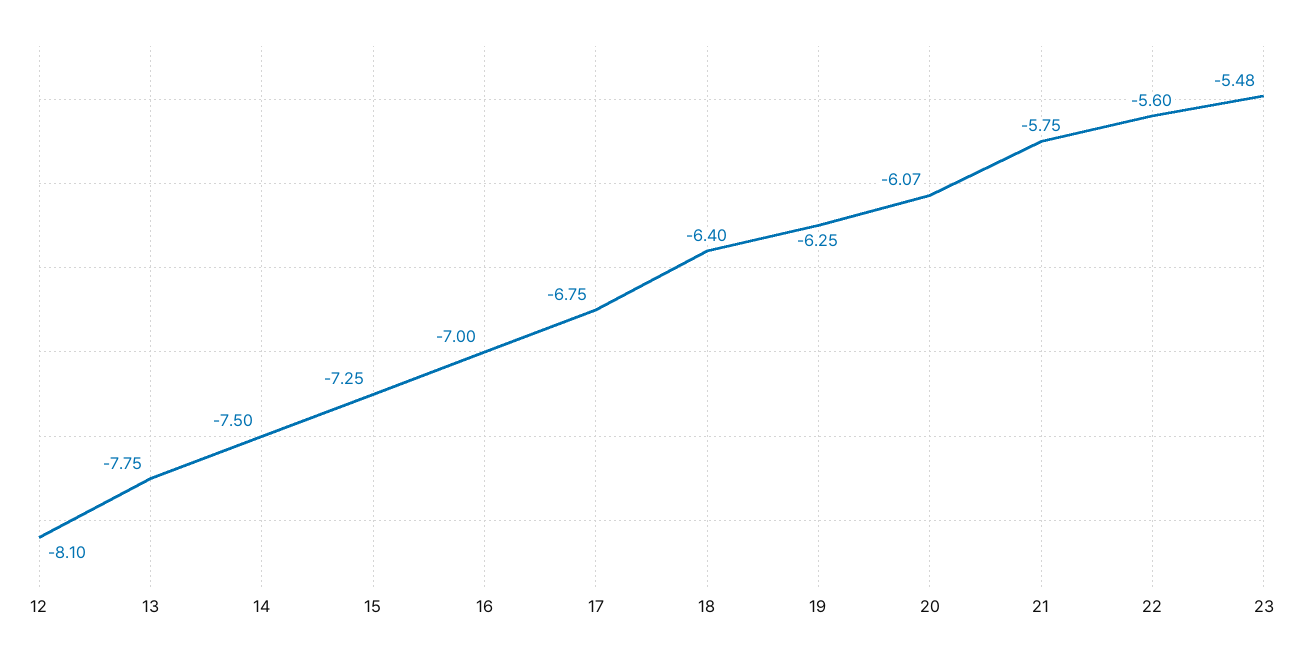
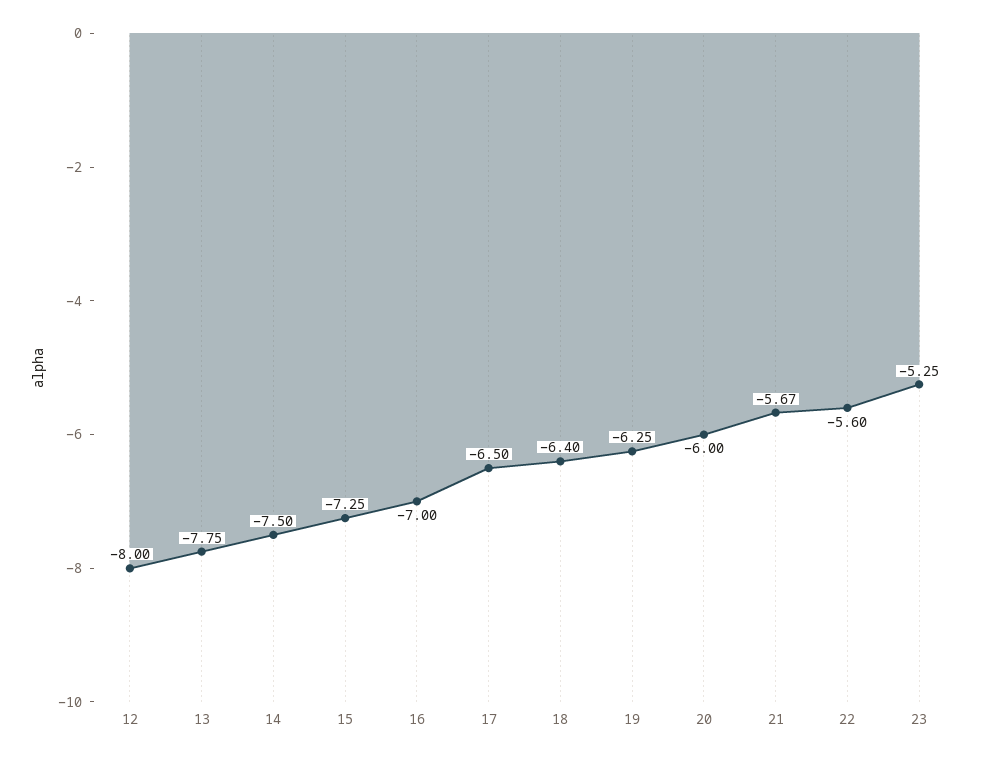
  {
-   "12": -8.1,
+   "12": -8,
    "13": -7.75,
    "14": -7.5,
    "15": -7.25,
    "16": -7,
-   "17": -6.75,
+   "17": -6.5,
    "18": -6.4,
    "19": -6.25,
-   "20": -6.07,
+   "20": -6,
-   "21": -5.75,
+   "21": -5.67,
    "22": -5.6,
-   "23": -5.48
+   "23": -5.25
  }

